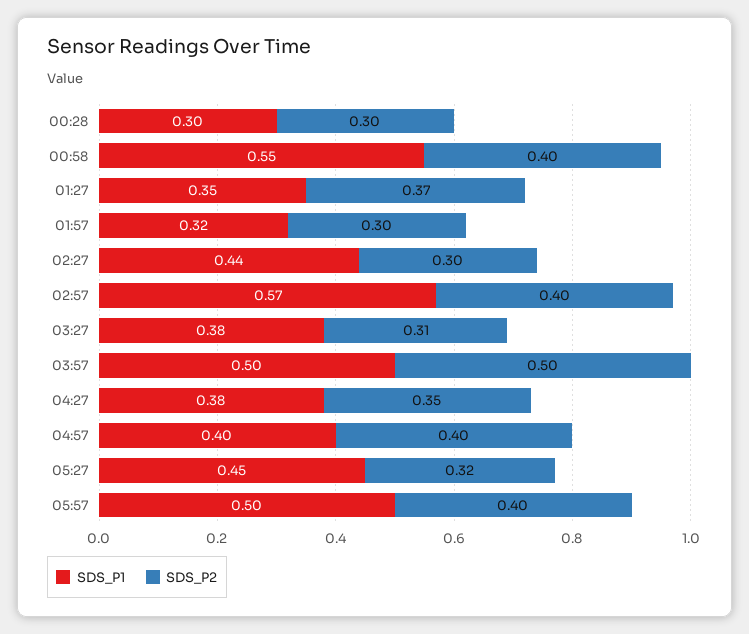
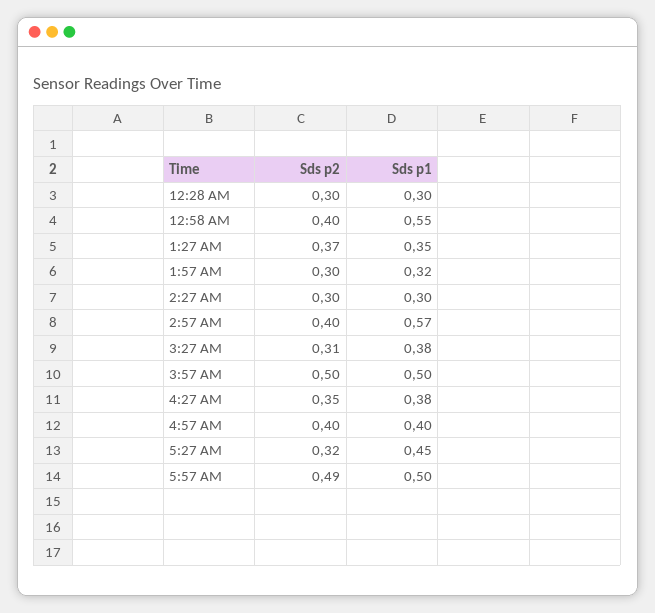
  {
    "SDS_P1": {
      "00:28": 0.3,
      "00:58": 0.55,
      "01:27": 0.35,
      "01:57": 0.32,
-     "02:27": 0.44,
+     "02:27": 0.3,
      "02:57": 0.57,
      "03:27": 0.38,
      "03:57": 0.5,
      "04:27": 0.38,
      "04:57": 0.4,
      "05:27": 0.45,
      "05:57": 0.5
    },
    "SDS_P2": {
      "00:28": 0.3,
      "00:58": 0.4,
      "01:27": 0.37,
      "01:57": 0.3,
      "02:27": 0.3,
      "02:57": 0.4,
      "03:27": 0.31,
      "03:57": 0.5,
      "04:27": 0.35,
      "04:57": 0.4,
      "05:27": 0.32,
-     "05:57": 0.4
+     "05:57": 0.49
    }
  }

